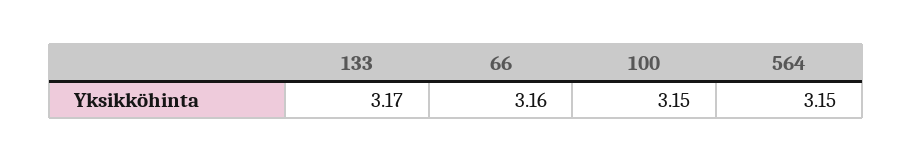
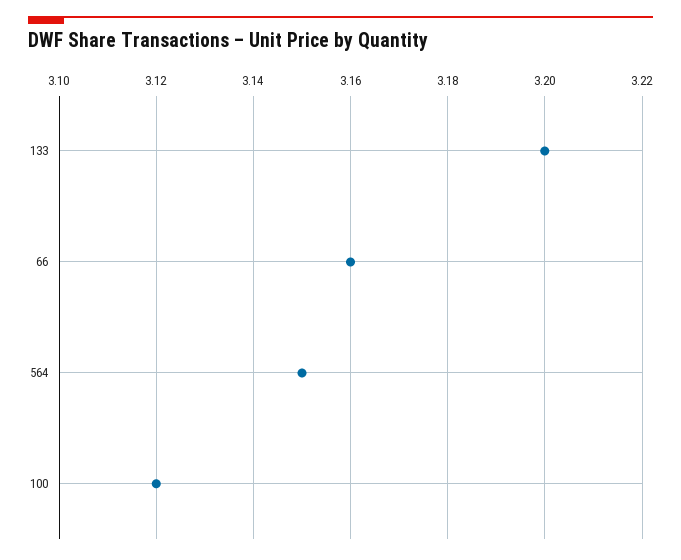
  {
-   "133": 3.17,
+   "133": 3.2,
    "66": 3.16,
-   "100": 3.15,
+   "100": 3.12,
    "564": 3.15
  }

